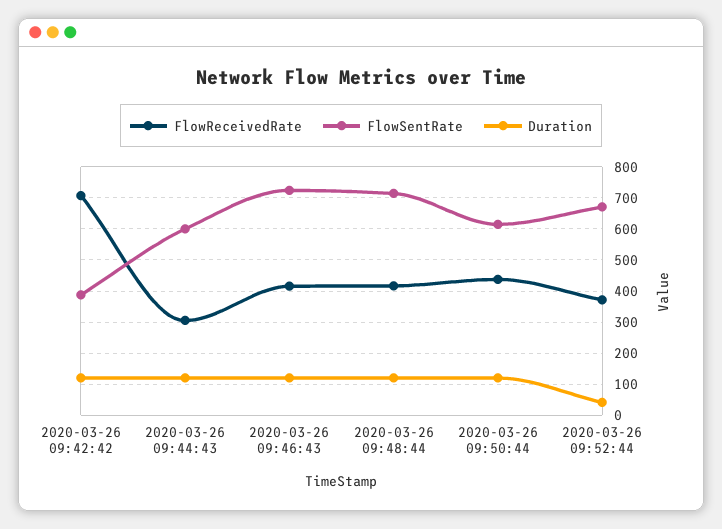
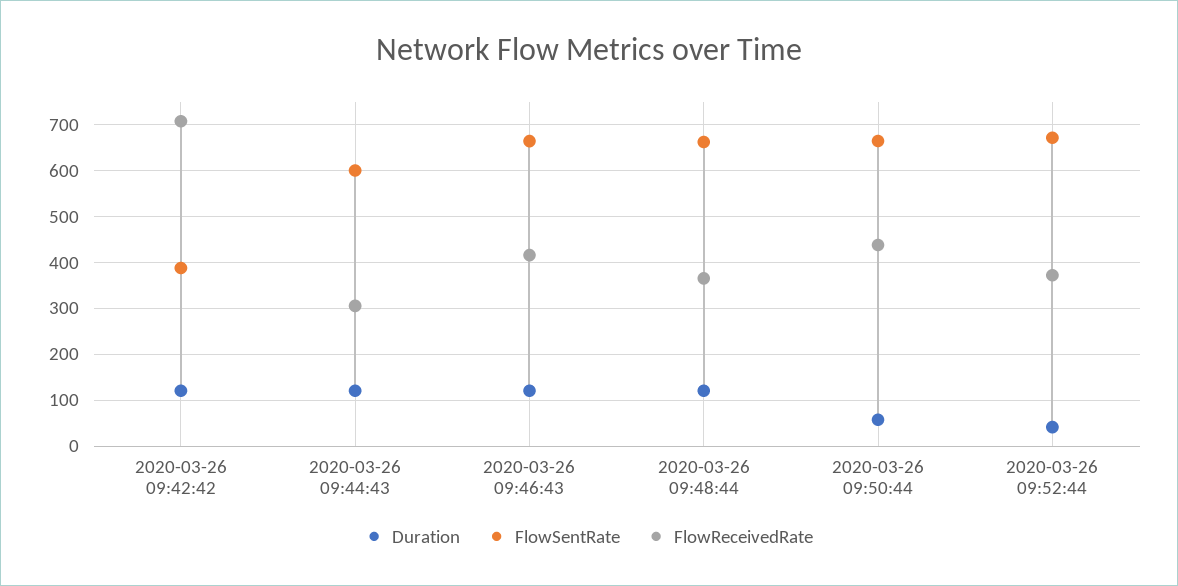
  {
    "FlowReceivedRate": {
      "2020-03-26 09:42:42": 700,
      "2020-03-26 09:44:43": 300,
      "2020-03-26 09:46:43": 420,
-     "2020-03-26 09:48:44": 420,
+     "2020-03-26 09:48:44": 360,
      "2020-03-26 09:50:44": 440,
      "2020-03-26 09:52:44": 380
    },
    "FlowSentRate": {
      "2020-03-26 09:42:42": 380,
      "2020-03-26 09:44:43": 600,
-     "2020-03-26 09:46:43": 720,
+     "2020-03-26 09:46:43": 660,
-     "2020-03-26 09:48:44": 720,
+     "2020-03-26 09:48:44": 660,
-     "2020-03-26 09:50:44": 620,
+     "2020-03-26 09:50:44": 660,
      "2020-03-26 09:52:44": 680
    },
    "Duration": {
      "2020-03-26 09:42:42": 120,
      "2020-03-26 09:44:43": 120,
      "2020-03-26 09:46:43": 120,
      "2020-03-26 09:48:44": 120,
-     "2020-03-26 09:50:44": 120,
+     "2020-03-26 09:50:44": 60,
      "2020-03-26 09:52:44": 40
    }
  }

